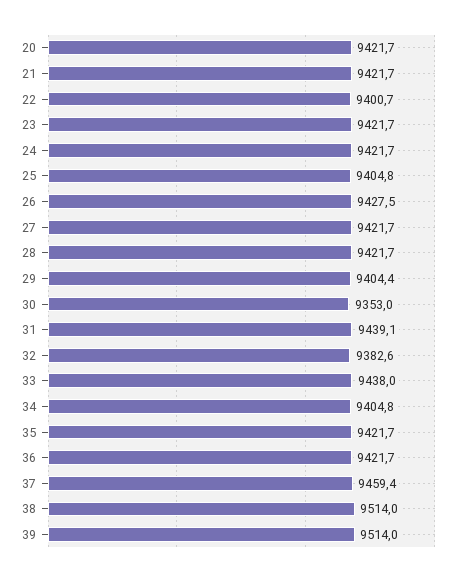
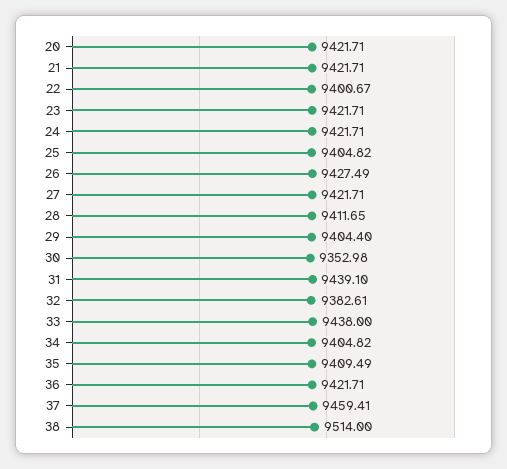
  {
    "20": 9421.71,
    "21": 9421.71,
    "22": 9400.67,
    "23": 9421.71,
    "24": 9421.71,
    "25": 9404.82,
    "26": 9427.49,
    "27": 9421.71,
-   "28": 9421.7,
+   "28": 9411.65,
    "29": 9404.4,
    "30": 9352.98,
    "31": 9439.1,
    "32": 9382.61,
    "33": 9438,
    "34": 9404.82,
-   "35": 9421.7,
+   "35": 9409.49,
    "36": 9421.71,
    "37": 9459.41,
-   "38": 9514,
+   "38": 9514
-   "39": 9514
  }

